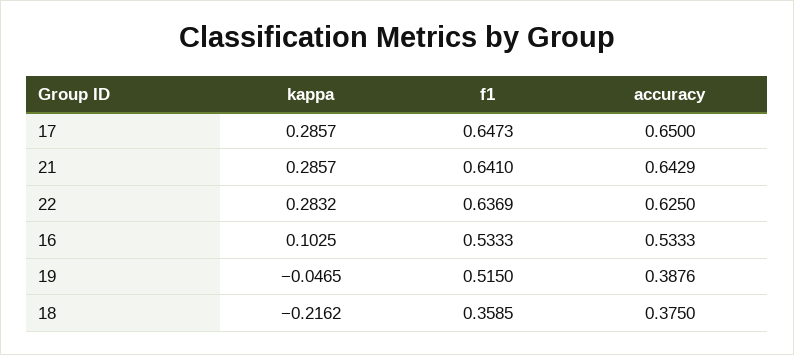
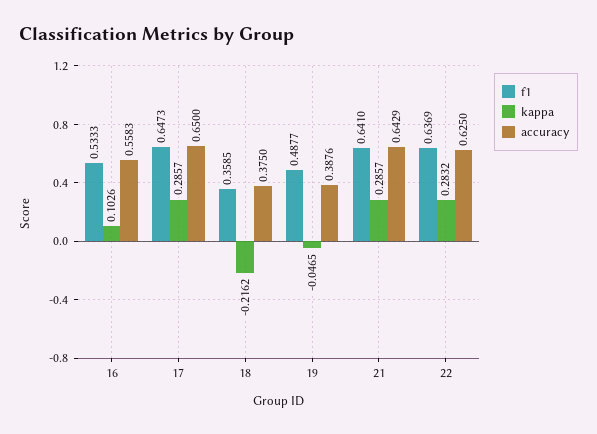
  {
    "kappa": {
      "17": 0.2857,
      "21": 0.2857,
      "22": 0.2832,
-     "16": 0.1025,
+     "16": 0.1026,
      "19": -0.0465,
      "18": -0.2162
    },
    "f1": {
      "17": 0.6473,
      "21": 0.641,
      "22": 0.6369,
      "16": 0.5333,
-     "19": 0.515,
+     "19": 0.4877,
      "18": 0.3585
    },
    "accuracy": {
      "17": 0.65,
      "21": 0.6429,
      "22": 0.625,
-     "16": 0.5333,
+     "16": 0.5583,
      "19": 0.3876,
      "18": 0.375
    }
  }

